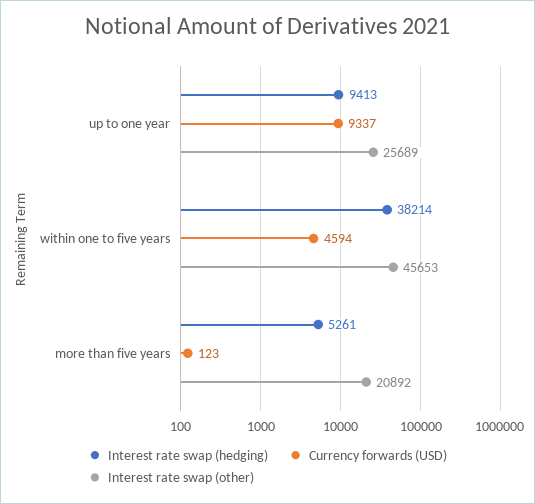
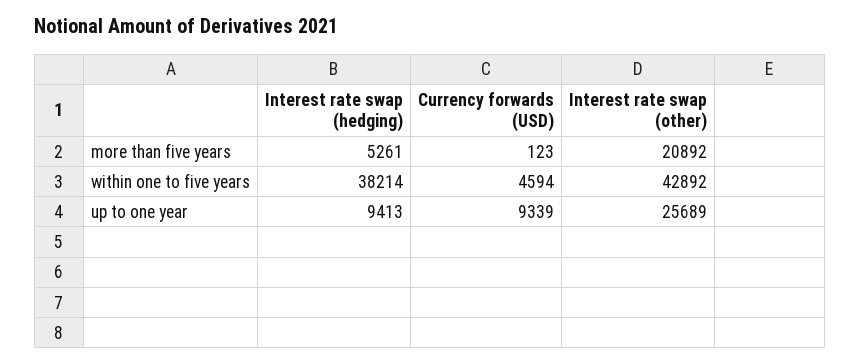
  {
    "Interest rate swap (hedging)": {
      "up to one year": 9413,
      "within one to five years": 38214,
      "more than five years": 5261
    },
    "Currency forwards (USD)": {
-     "up to one year": 9337,
+     "up to one year": 9339,
      "within one to five years": 4594,
      "more than five years": 123
    },
    "Interest rate swap (other)": {
      "up to one year": 25689,
-     "within one to five years": 45653,
+     "within one to five years": 42892,
      "more than five years": 20892
    }
  }

